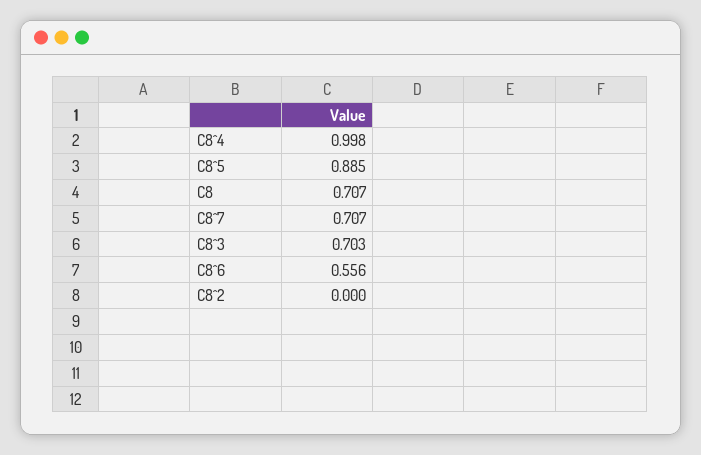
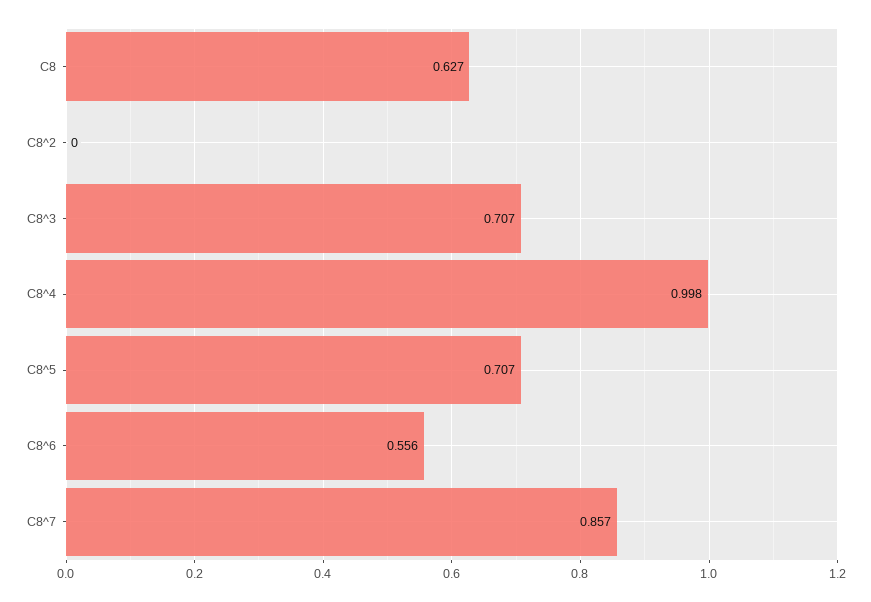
  {
    "C8^4": 0.998,
-   "C8^5": 0.885,
+   "C8^5": 0.707,
-   "C8": 0.707,
+   "C8": 0.627,
-   "C8^7": 0.707,
+   "C8^7": 0.857,
-   "C8^3": 0.703,
+   "C8^3": 0.707,
    "C8^6": 0.556,
    "C8^2": 0
  }

